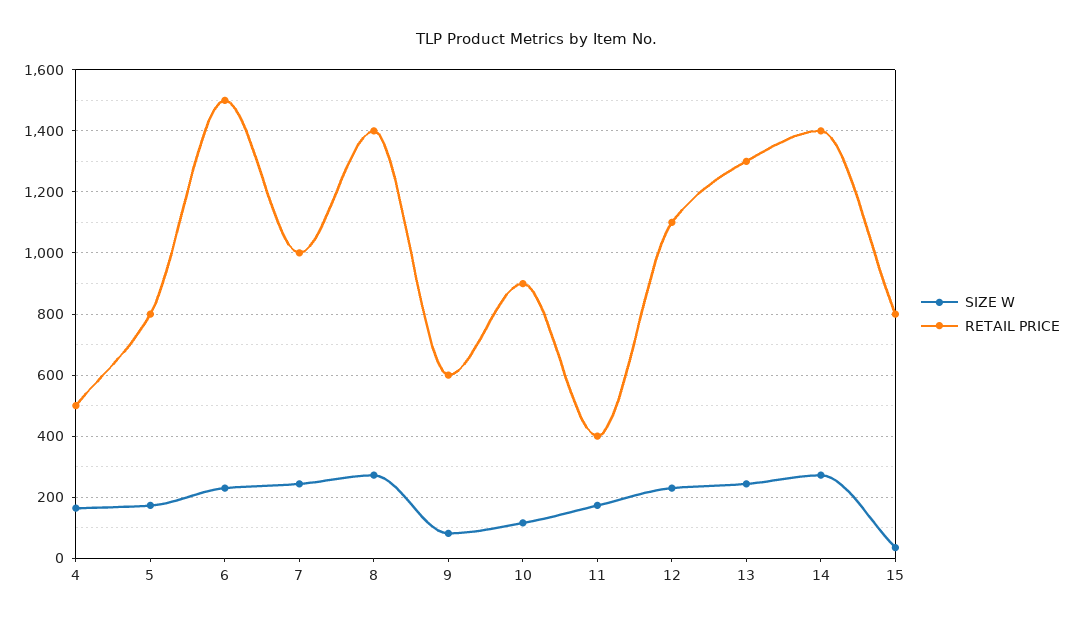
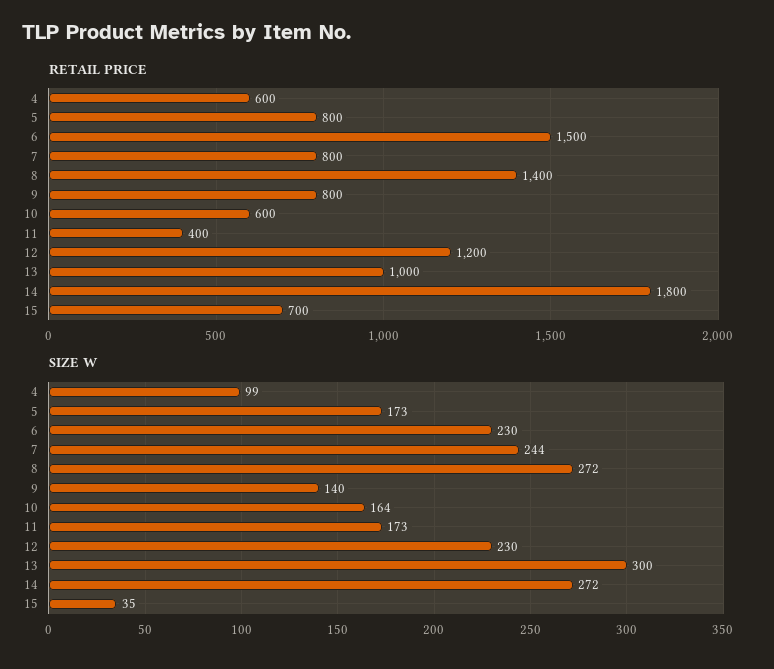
  {
    "SIZE W": {
-     "4": 160,
+     "4": 99,
      "5": 173,
      "6": 230,
      "7": 244,
      "8": 272,
-     "9": 80,
+     "9": 140,
-     "10": 120,
+     "10": 164,
      "11": 173,
      "12": 230,
-     "13": 240,
+     "13": 300,
      "14": 272,
      "15": 35
    },
    "RETAIL PRICE": {
-     "4": 500,
+     "4": 600,
      "5": 800,
      "6": 1500,
-     "7": 1000,
+     "7": 800,
      "8": 1400,
-     "9": 600,
+     "9": 800,
-     "10": 900,
+     "10": 600,
      "11": 400,
-     "12": 1100,
+     "12": 1200,
-     "13": 1300,
+     "13": 1000,
-     "14": 1400,
+     "14": 1800,
-     "15": 800
+     "15": 700
    }
  }

